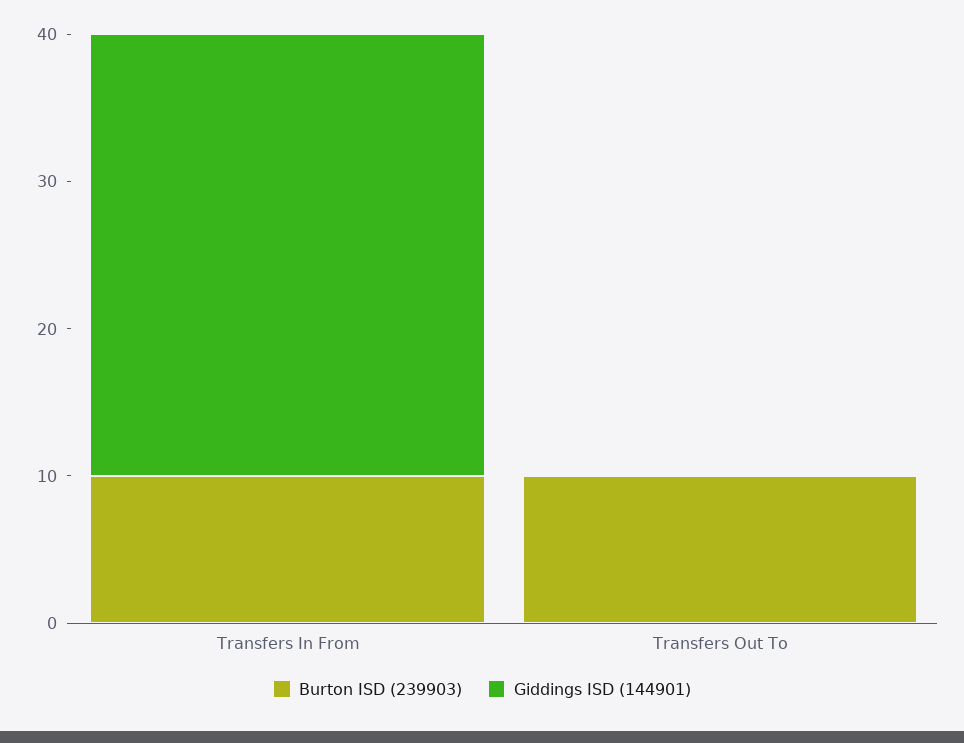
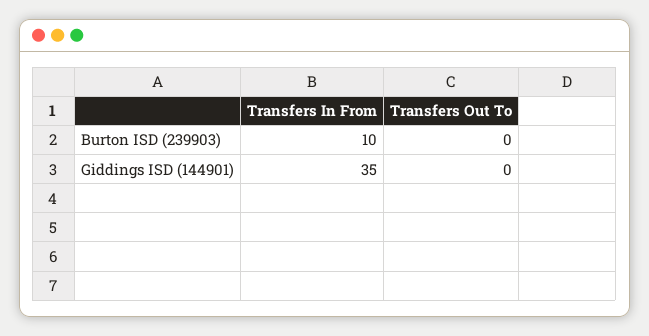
  {
    "Burton ISD (239903)": {
      "Transfers In From": 10,
-     "Transfers Out To": 10
+     "Transfers Out To": 0
    },
    "Giddings ISD (144901)": {
-     "Transfers In From": 30,
+     "Transfers In From": 35,
      "Transfers Out To": 0
    }
  }

